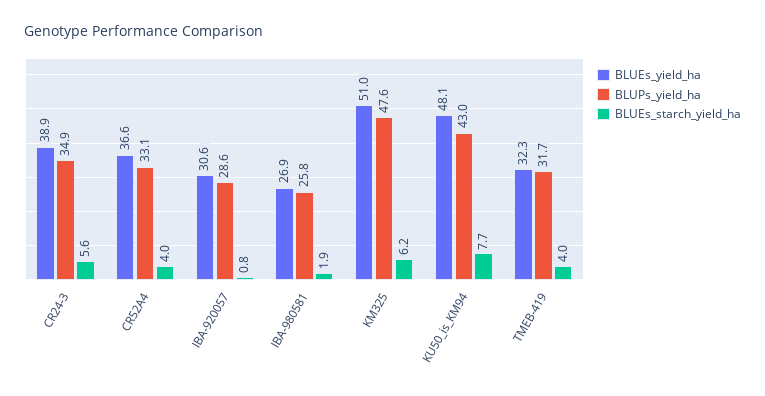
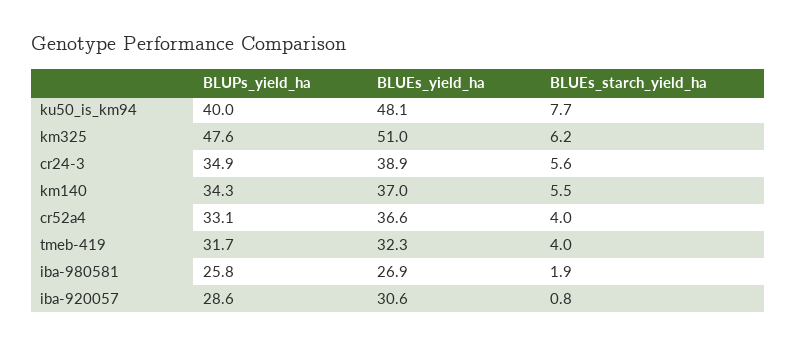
  {
    "BLUEs_yield_ha": {
      "CR24-3": 38.9,
      "CR52A4": 36.6,
      "IBA-920057": 30.6,
      "IBA-980581": 26.9,
      "KM325": 51,
      "KU50_is_KM94": 48.1,
-     "TMEB-419": 32.3
+     "TMEB-419": 32.3,
+     "km140": 37
    },
    "BLUPs_yield_ha": {
      "CR24-3": 34.9,
      "CR52A4": 33.1,
      "IBA-920057": 28.6,
      "IBA-980581": 25.8,
      "KM325": 47.6,
-     "KU50_is_KM94": 43,
+     "KU50_is_KM94": 40,
-     "TMEB-419": 31.7
+     "TMEB-419": 31.7,
+     "km140": 34.3
    },
    "BLUEs_starch_yield_ha": {
      "CR24-3": 5.6,
      "CR52A4": 4,
      "IBA-920057": 0.8,
      "IBA-980581": 1.9,
      "KM325": 6.2,
      "KU50_is_KM94": 7.7,
-     "TMEB-419": 4
+     "TMEB-419": 4,
+     "km140": 5.5
    }
  }

